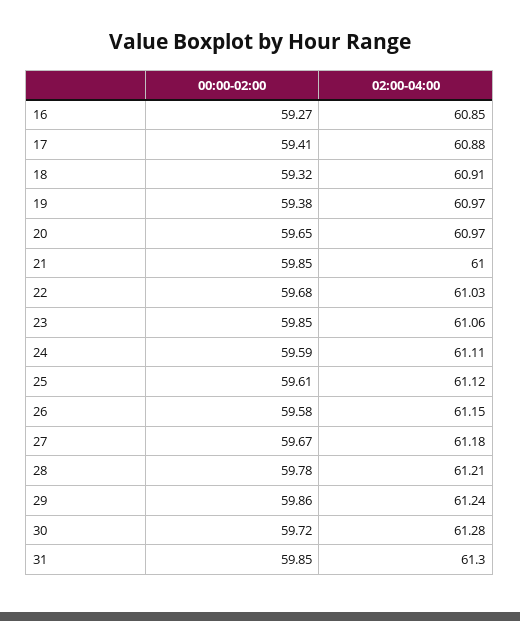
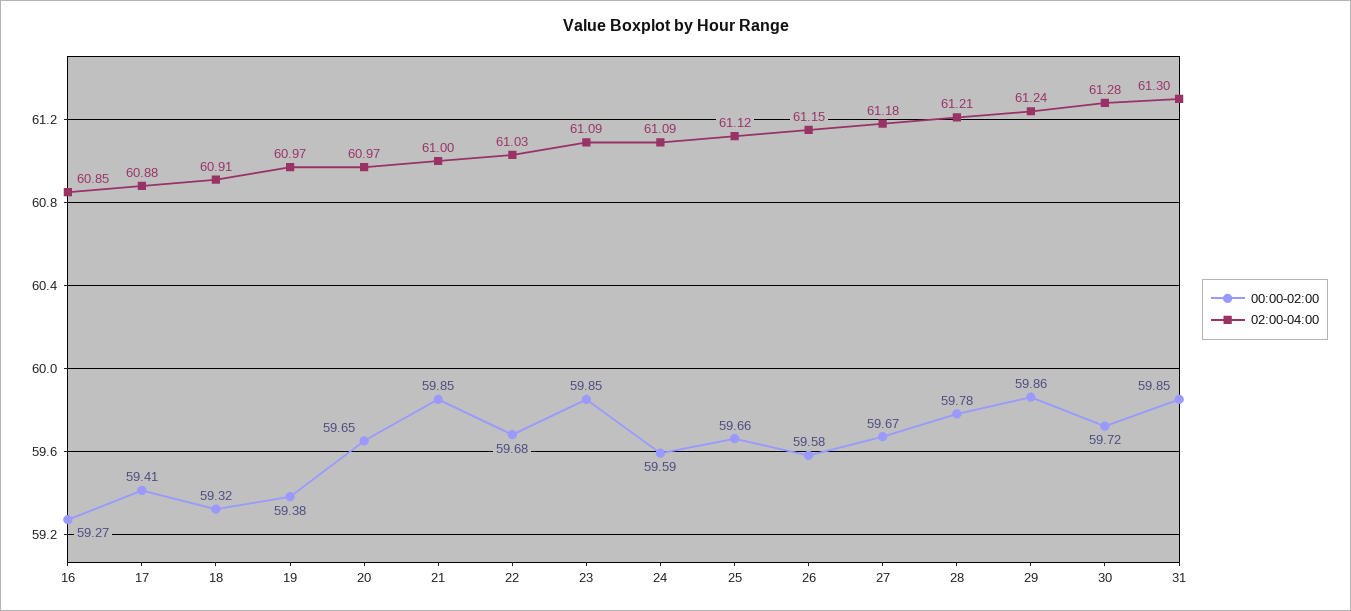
  {
    "00:00-02:00": {
      "16": 59.27,
      "17": 59.41,
      "18": 59.32,
      "19": 59.38,
      "20": 59.65,
      "21": 59.85,
      "22": 59.68,
      "23": 59.85,
      "24": 59.59,
-     "25": 59.61,
+     "25": 59.66,
      "26": 59.58,
      "27": 59.67,
      "28": 59.78,
      "29": 59.86,
      "30": 59.72,
      "31": 59.85
    },
    "02:00-04:00": {
      "16": 60.85,
      "17": 60.88,
      "18": 60.91,
      "19": 60.97,
      "20": 60.97,
      "21": 61,
      "22": 61.03,
-     "23": 61.06,
+     "23": 61.09,
-     "24": 61.11,
+     "24": 61.09,
      "25": 61.12,
      "26": 61.15,
      "27": 61.18,
      "28": 61.21,
      "29": 61.24,
      "30": 61.28,
      "31": 61.3
    }
  }

